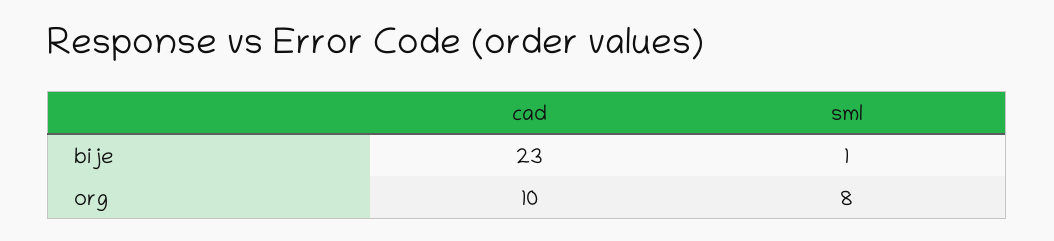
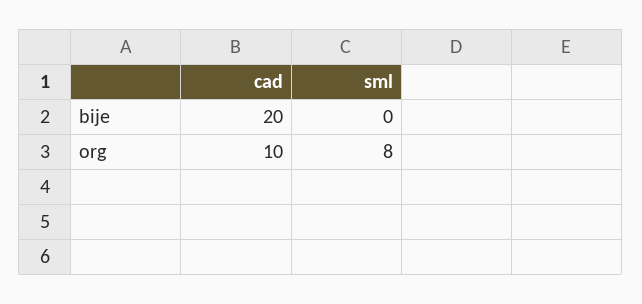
  {
    "cad": {
-     "bije": 23,
+     "bije": 20,
      "org": 10
    },
    "sml": {
-     "bije": 1,
+     "bije": 0,
      "org": 8
    }
  }

